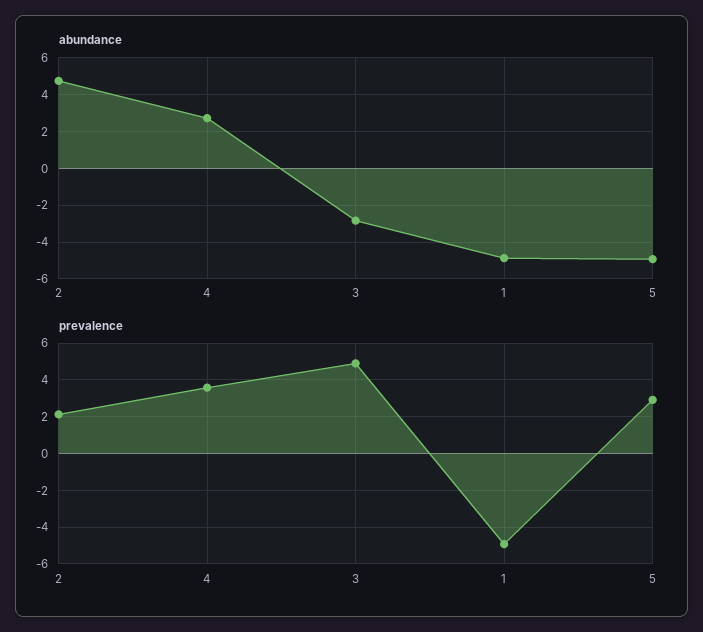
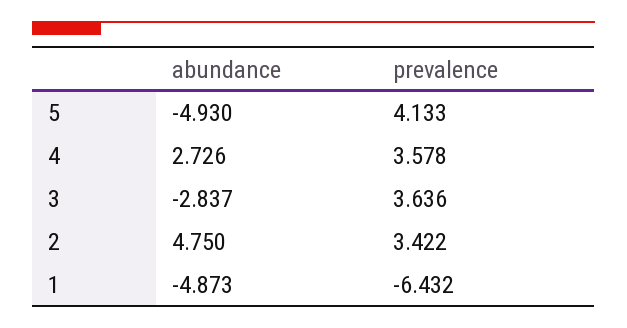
  {
    "abundance": {
      "2": 4.75,
      "4": 2.726,
      "3": -2.837,
      "1": -4.873,
      "5": -4.93
    },
    "prevalence": {
-     "2": 2,
+     "2": 3.422,
      "4": 3.578,
-     "3": 5,
+     "3": 3.636,
-     "1": -5,
+     "1": -6.432,
-     "5": 3
+     "5": 4.133
    }
  }

